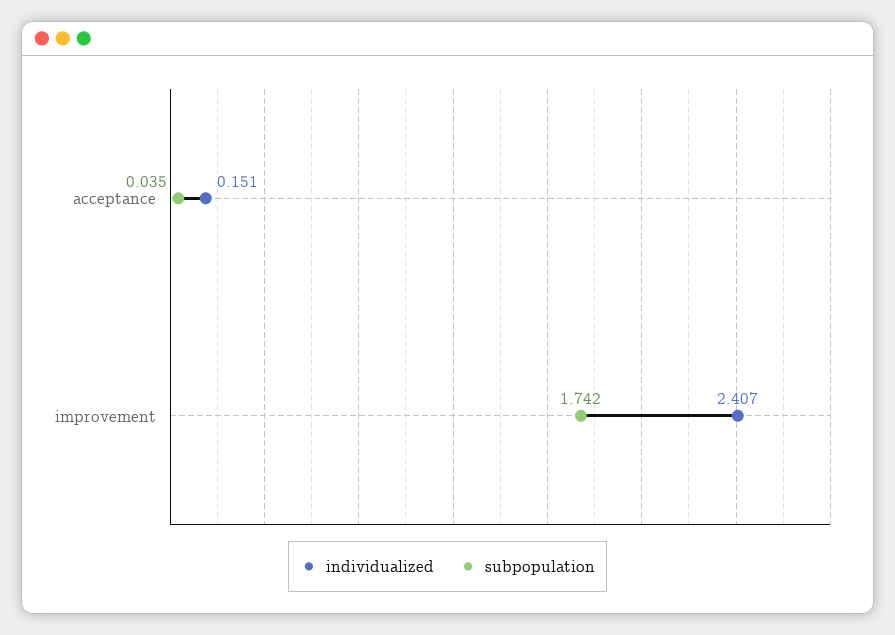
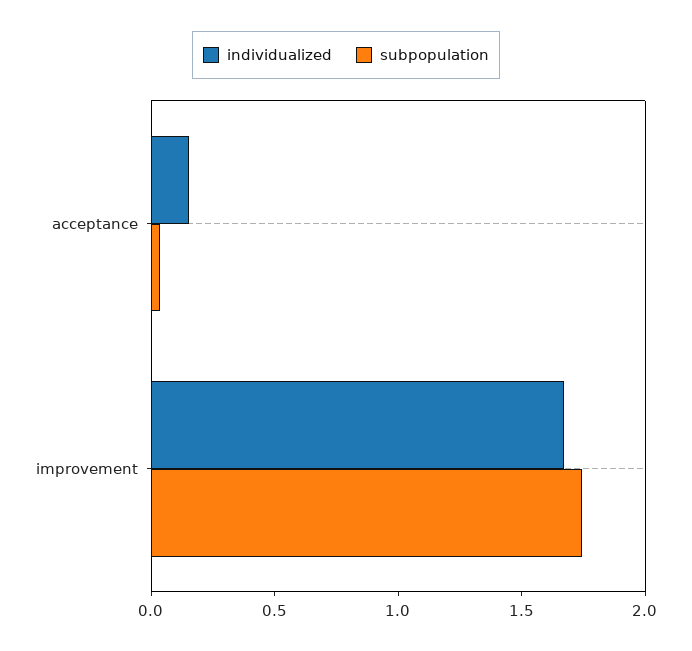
  {
    "individualized": {
      "acceptance": 0.151,
-     "improvement": 2.407
+     "improvement": 1.7
    },
    "subpopulation": {
      "acceptance": 0.035,
      "improvement": 1.742
    }
  }

